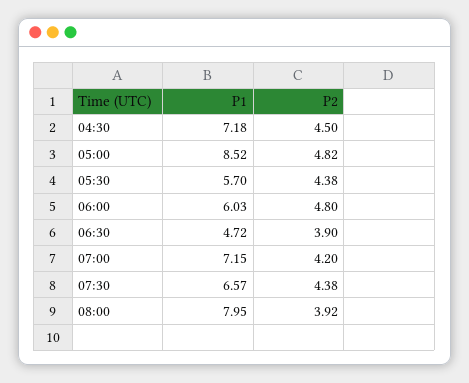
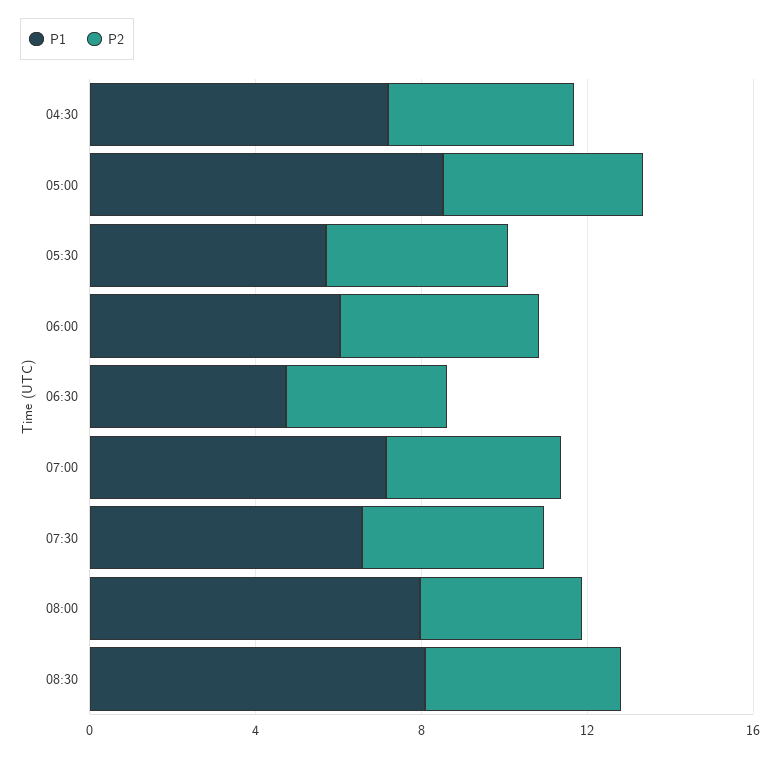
  {
    "P1": {
      "04:30": 7.18,
      "05:00": 8.52,
      "05:30": 5.7,
      "06:00": 6.03,
      "06:30": 4.72,
      "07:00": 7.15,
      "07:30": 6.57,
-     "08:00": 7.95
+     "08:00": 7.95,
+     "08:30": 8
    },
    "P2": {
      "04:30": 4.5,
      "05:00": 4.82,
      "05:30": 4.38,
      "06:00": 4.8,
      "06:30": 3.9,
      "07:00": 4.2,
      "07:30": 4.38,
-     "08:00": 3.92
+     "08:00": 3.92,
+     "08:30": 5
    }
  }

